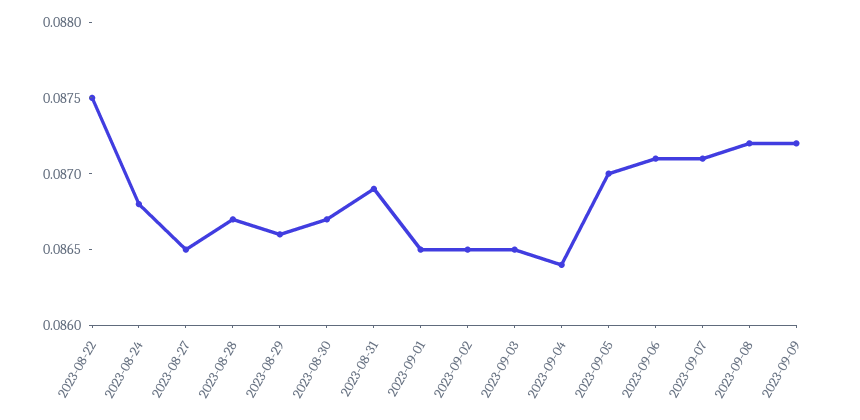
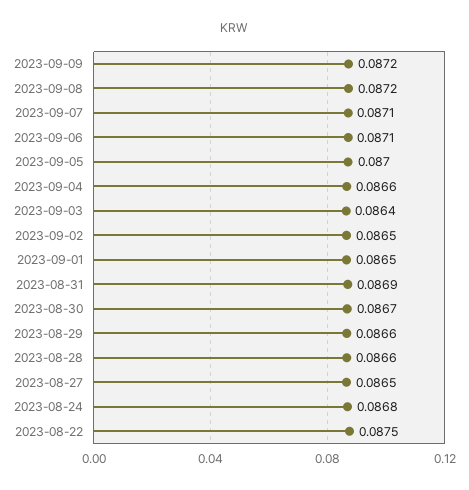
  {
    "2023-08-22": 0.0875,
    "2023-08-24": 0.0868,
    "2023-08-27": 0.0865,
-   "2023-08-28": 0.0867,
+   "2023-08-28": 0.0866,
    "2023-08-29": 0.0866,
    "2023-08-30": 0.0867,
    "2023-08-31": 0.0869,
    "2023-09-01": 0.0865,
    "2023-09-02": 0.0865,
-   "2023-09-03": 0.0865,
+   "2023-09-03": 0.0864,
-   "2023-09-04": 0.0864,
+   "2023-09-04": 0.0866,
    "2023-09-05": 0.087,
    "2023-09-06": 0.0871,
    "2023-09-07": 0.0871,
    "2023-09-08": 0.0872,
    "2023-09-09": 0.0872
  }

